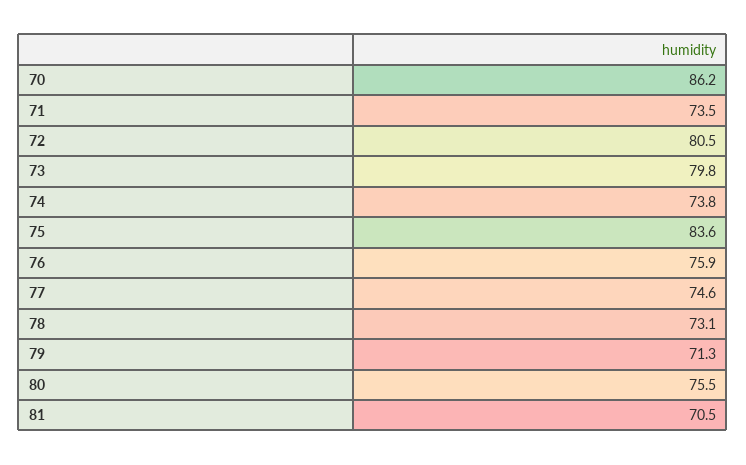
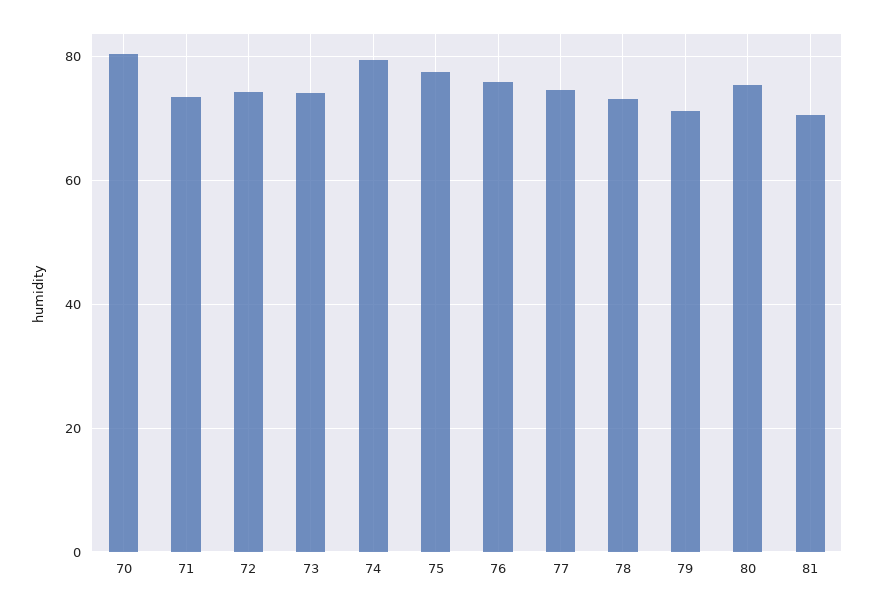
  {
-   "70": 86.2,
+   "70": 80,
    "71": 73.5,
-   "72": 80.5,
+   "72": 74,
-   "73": 79.8,
+   "73": 74,
-   "74": 73.8,
+   "74": 80,
-   "75": 83.6,
+   "75": 78,
    "76": 75.9,
    "77": 74.6,
    "78": 73.1,
    "79": 71.3,
    "80": 75.5,
    "81": 70.5
  }

